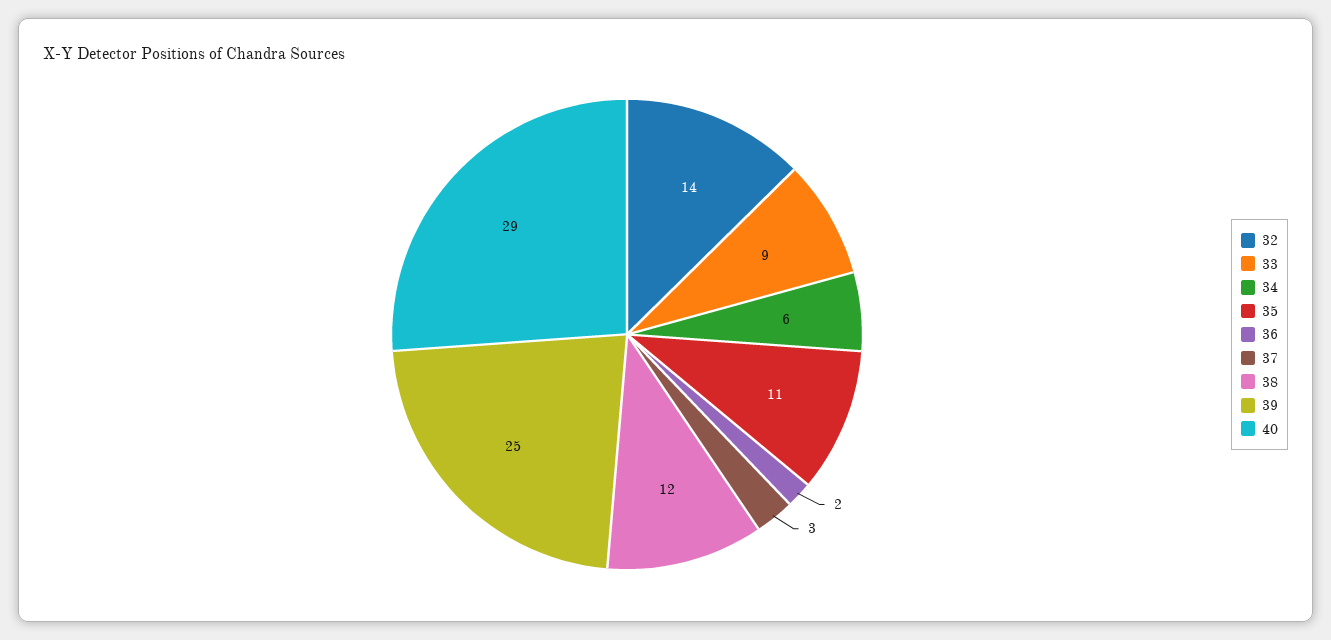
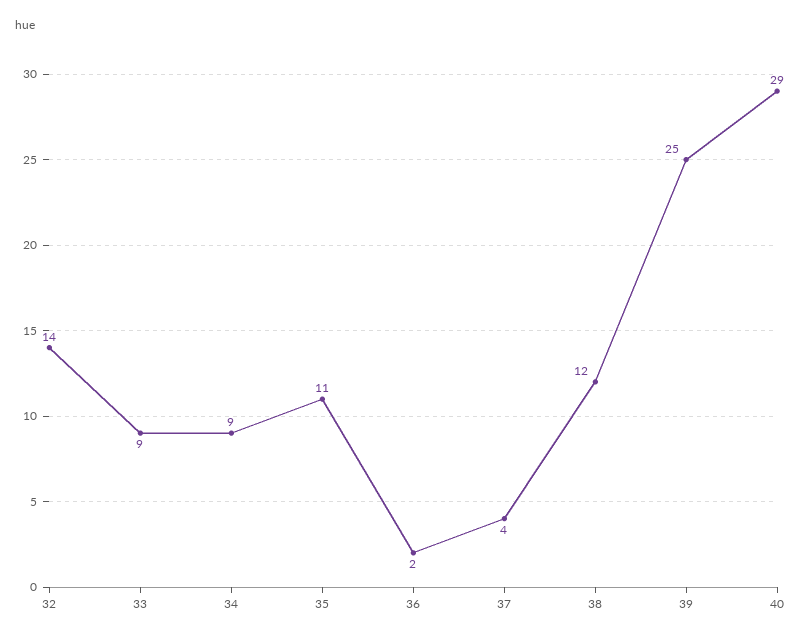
  {
    "32": 14,
    "33": 9,
-   "34": 6,
+   "34": 9,
    "35": 11,
    "36": 2,
-   "37": 3,
+   "37": 4,
    "38": 12,
    "39": 25,
    "40": 29
  }

